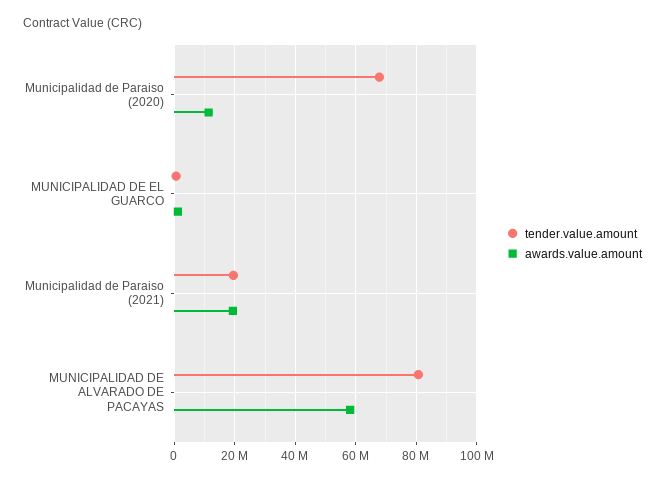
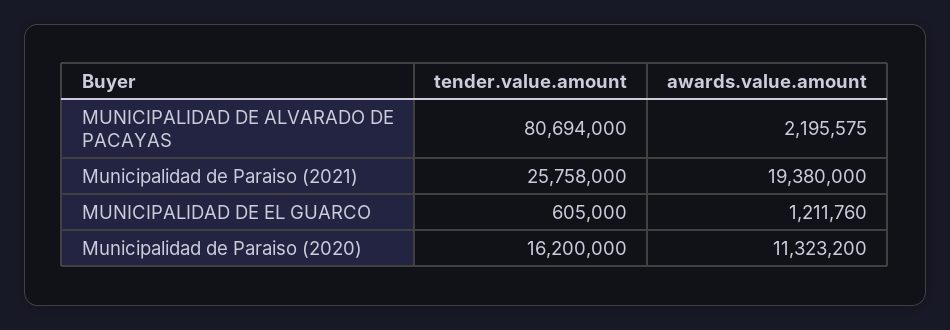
  {
    "tender.value.amount": {
-     "Municipalidad de Paraiso (2020)": 68000000,
+     "Municipalidad de Paraiso (2020)": 16200000,
      "MUNICIPALIDAD DE EL GUARCO": 605000,
-     "Municipalidad de Paraiso (2021)": 20000000,
+     "Municipalidad de Paraiso (2021)": 25758000,
      "MUNICIPALIDAD DE ALVARADO DE PACAYAS": 80694000
    },
    "awards.value.amount": {
      "Municipalidad de Paraiso (2020)": 11323200,
      "MUNICIPALIDAD DE EL GUARCO": 1211760,
      "Municipalidad de Paraiso (2021)": 19380000,
-     "MUNICIPALIDAD DE ALVARADO DE PACAYAS": 58000000
+     "MUNICIPALIDAD DE ALVARADO DE PACAYAS": 2195575
    }
  }

